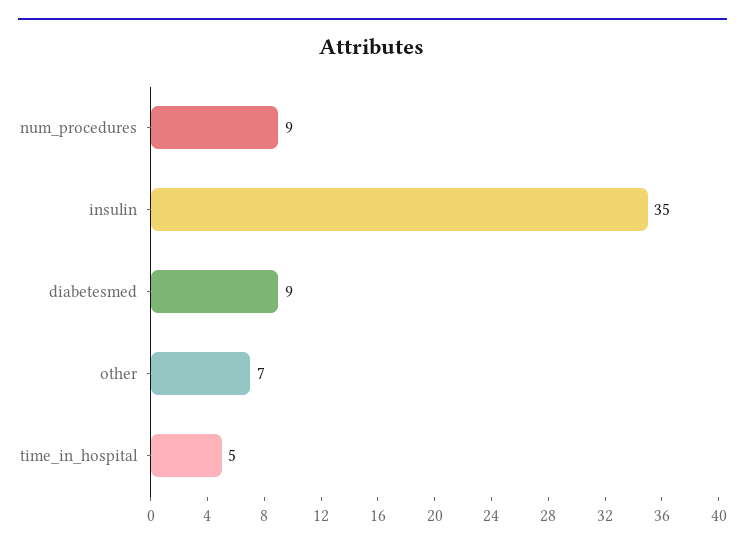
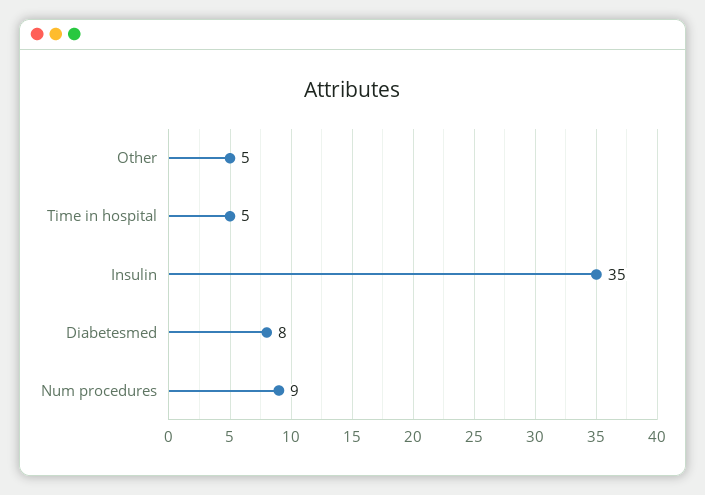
  {
    "num_procedures": 9,
    "insulin": 35,
-   "diabetesmed": 9,
+   "diabetesmed": 8,
-   "other": 7,
+   "other": 5,
    "time_in_hospital": 5
  }

